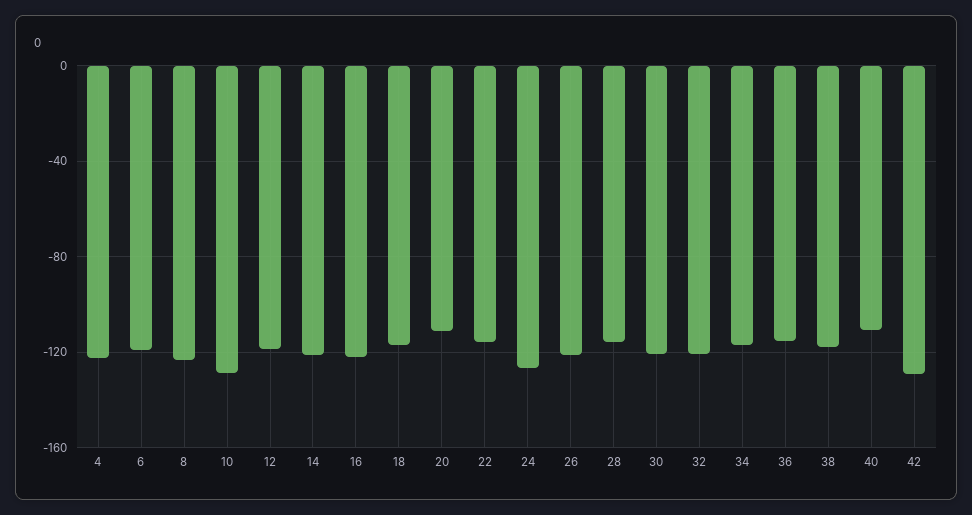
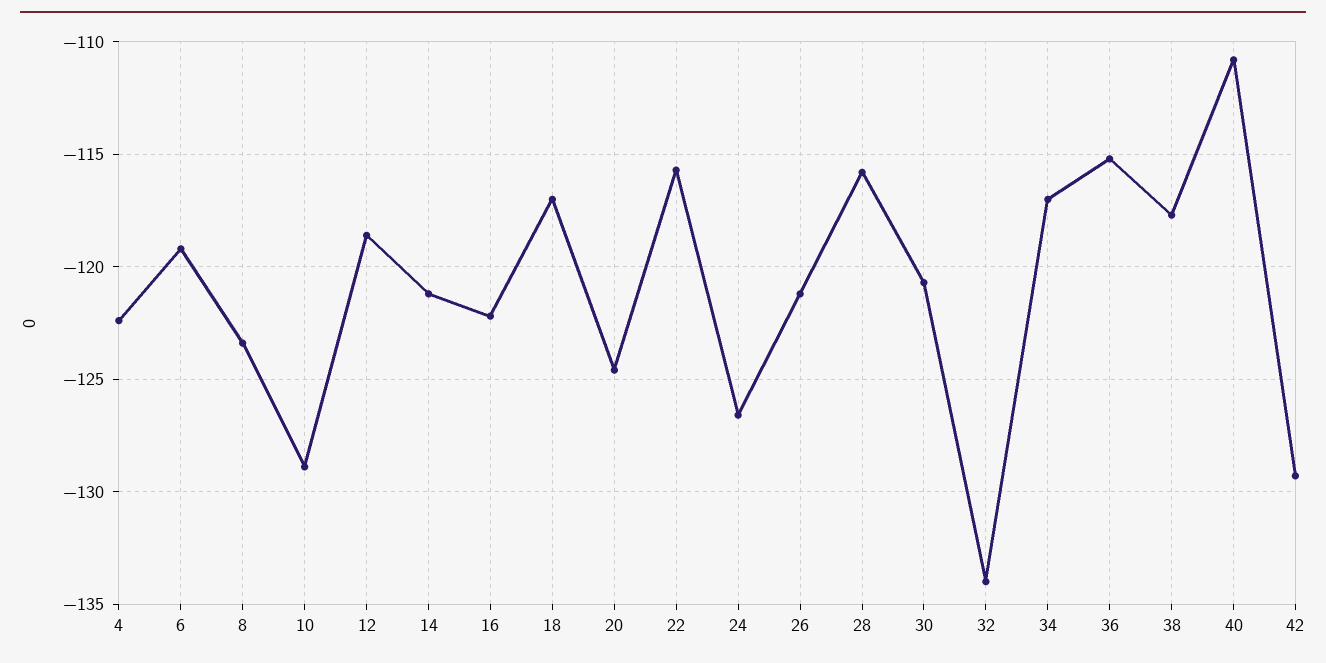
  {
    "4": -122.5,
    "6": -119,
    "8": -123.5,
    "10": -129,
    "12": -118.5,
    "14": -121,
    "16": -122,
    "18": -117,
-   "20": -110,
+   "20": -124.5,
    "22": -115.5,
    "24": -126.5,
    "26": -121,
    "28": -116,
    "30": -120.5,
-   "32": -120,
+   "32": -134,
    "34": -117,
    "36": -115,
    "38": -117.5,
    "40": -111,
    "42": -129.5
  }

